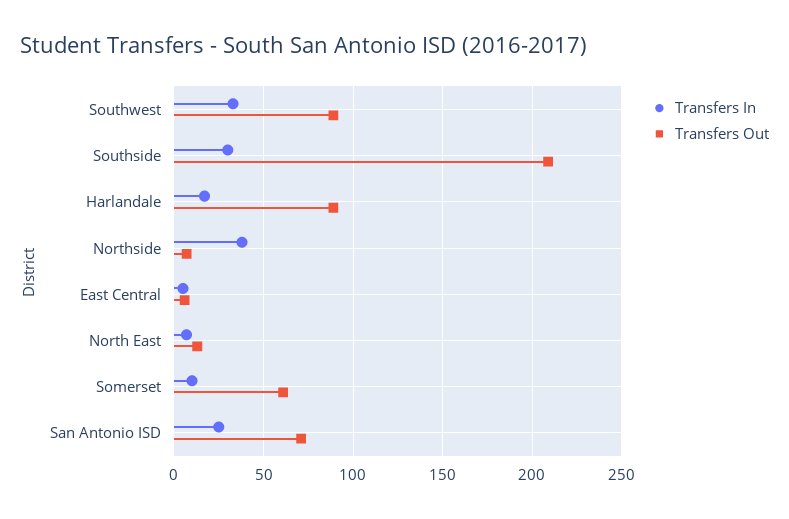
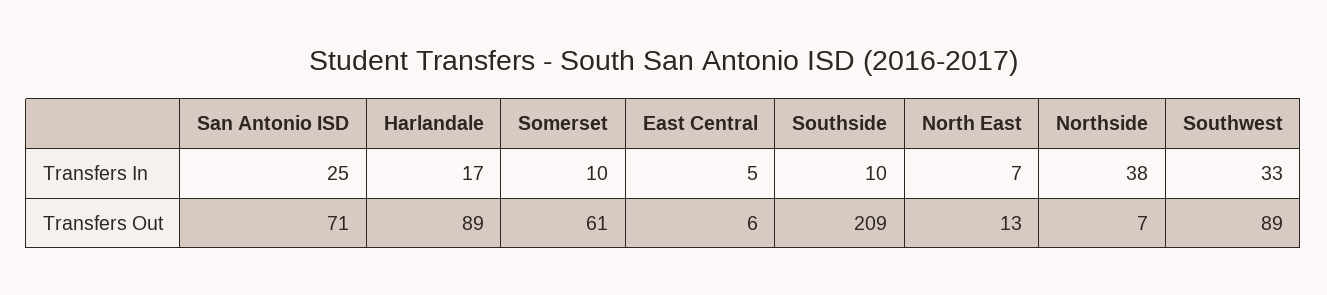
  {
    "Transfers In": {
      "Southwest": 33,
-     "Southside": 30,
+     "Southside": 10,
      "Harlandale": 17,
      "Northside": 38,
      "East Central": 5,
      "North East": 7,
      "Somerset": 10,
      "San Antonio ISD": 25
    },
    "Transfers Out": {
      "Southwest": 89,
      "Southside": 209,
      "Harlandale": 89,
      "Northside": 7,
      "East Central": 6,
      "North East": 13,
      "Somerset": 61,
      "San Antonio ISD": 71
    }
  }

